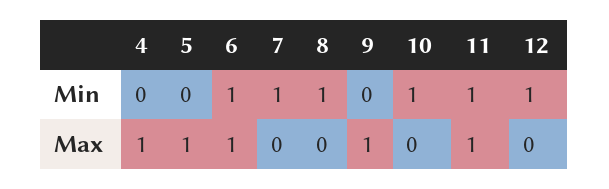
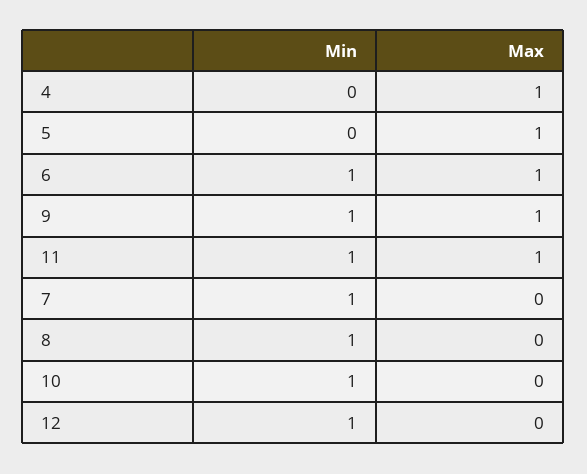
  {
    "4": {
      "Min": 0,
      "Max": 1
    },
    "5": {
      "Min": 0,
      "Max": 1
    },
    "6": {
      "Min": 1,
      "Max": 1
    },
    "7": {
      "Min": 1,
      "Max": 0
    },
    "8": {
      "Min": 1,
      "Max": 0
    },
    "9": {
-     "Min": 0,
+     "Min": 1,
      "Max": 1
    },
    "10": {
      "Min": 1,
      "Max": 0
    },
    "11": {
      "Min": 1,
      "Max": 1
    },
    "12": {
      "Min": 1,
      "Max": 0
    }
  }

